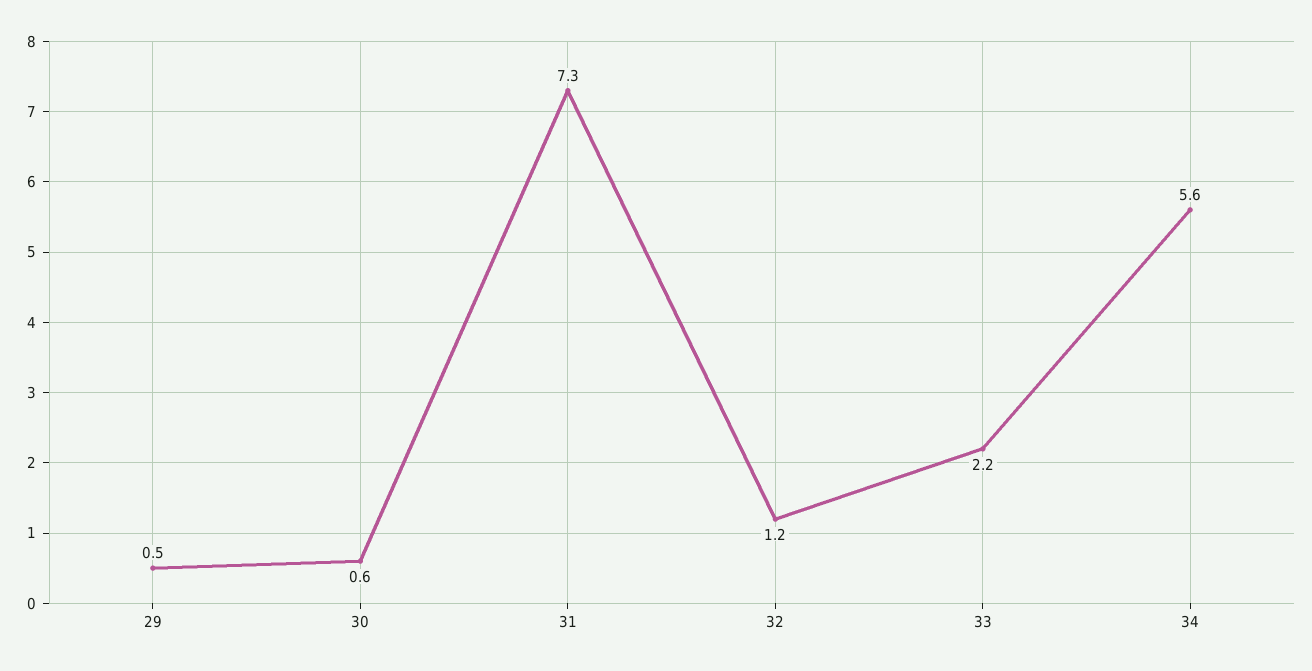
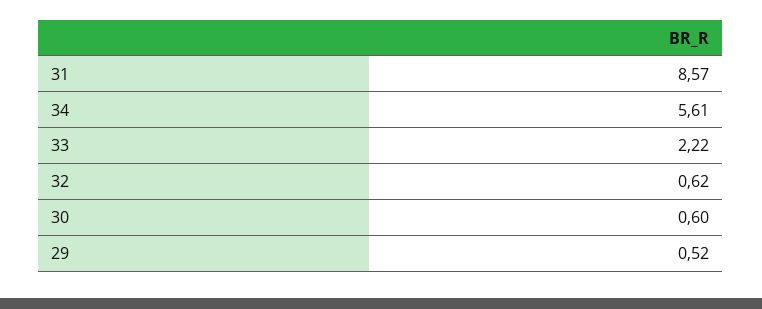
  {
    "29": 0.52,
    "30": 0.6,
-   "31": 7.3,
+   "31": 8.57,
-   "32": 1.2,
+   "32": 0.62,
    "33": 2.22,
    "34": 5.61
  }

